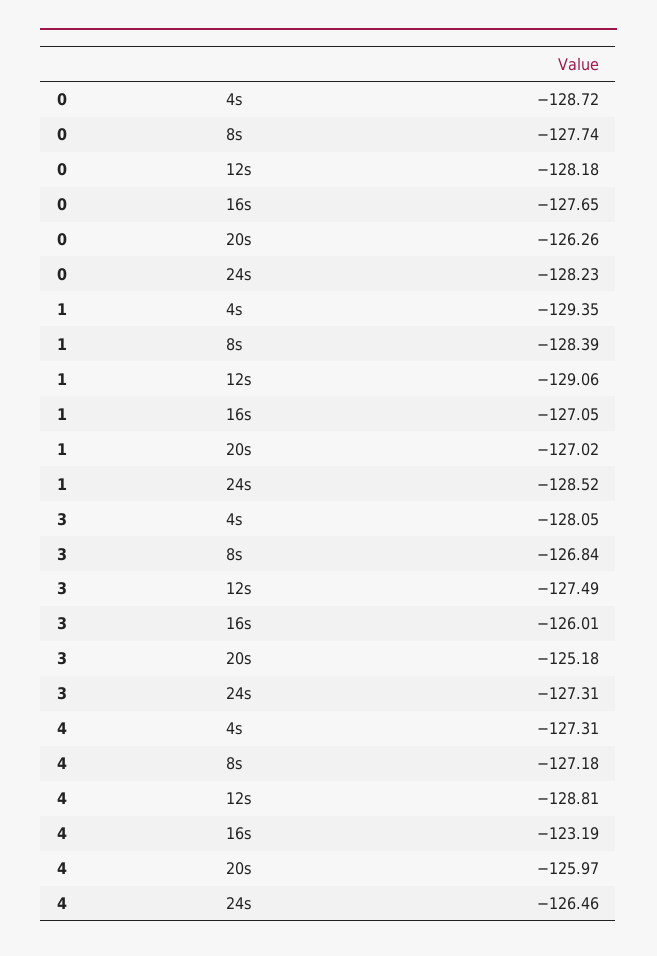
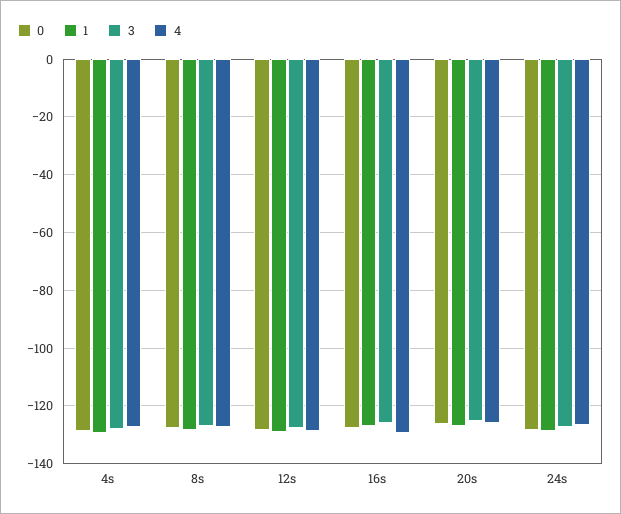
  {
    "0": {
      "4s": -128.72,
      "8s": -127.74,
      "12s": -128.18,
      "16s": -127.65,
      "20s": -126.26,
      "24s": -128.23
    },
    "1": {
      "4s": -129.35,
      "8s": -128.39,
      "12s": -129.06,
      "16s": -127.05,
      "20s": -127.02,
      "24s": -128.52
    },
    "3": {
      "4s": -128.05,
      "8s": -126.84,
      "12s": -127.49,
      "16s": -126.01,
      "20s": -125.18,
      "24s": -127.31
    },
    "4": {
      "4s": -127.31,
      "8s": -127.18,
      "12s": -128.81,
-     "16s": -123.19,
+     "16s": -130,
      "20s": -125.97,
      "24s": -126.46
    }
  }

